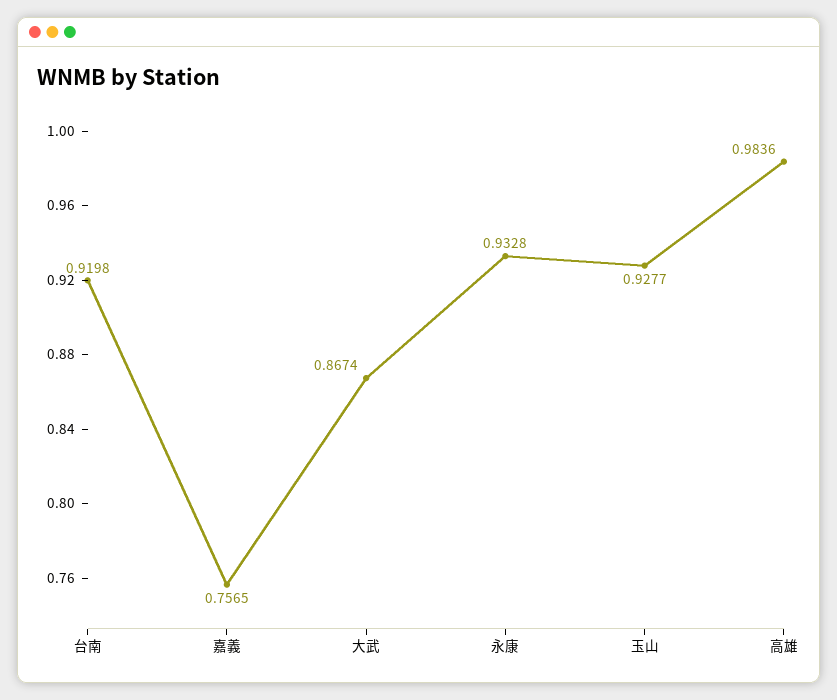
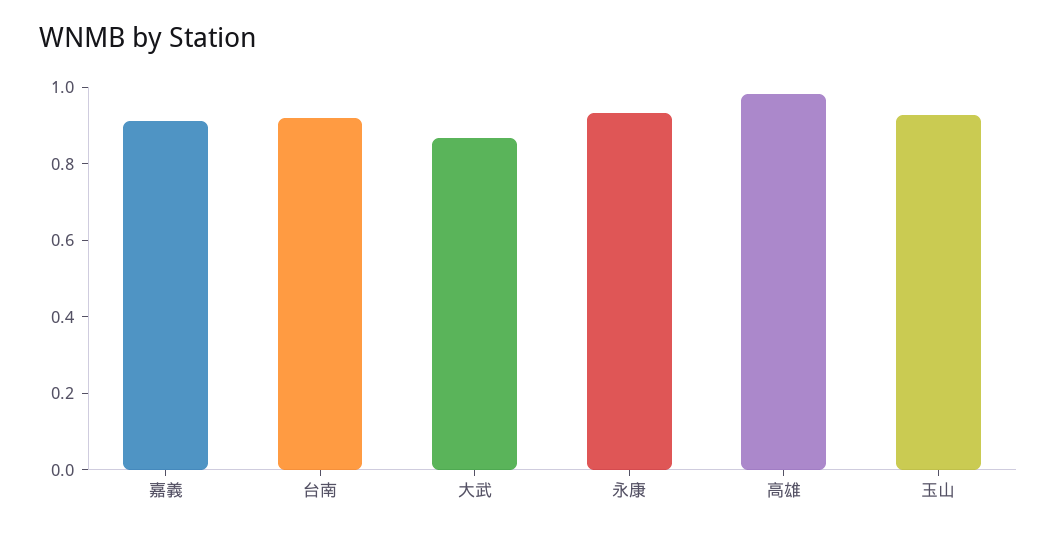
  {
    "台南": 0.9198,
-   "嘉義": 0.7565,
+   "嘉義": 0.9,
    "大武": 0.8674,
    "永康": 0.9328,
    "玉山": 0.9277,
    "高雄": 0.9836
  }

